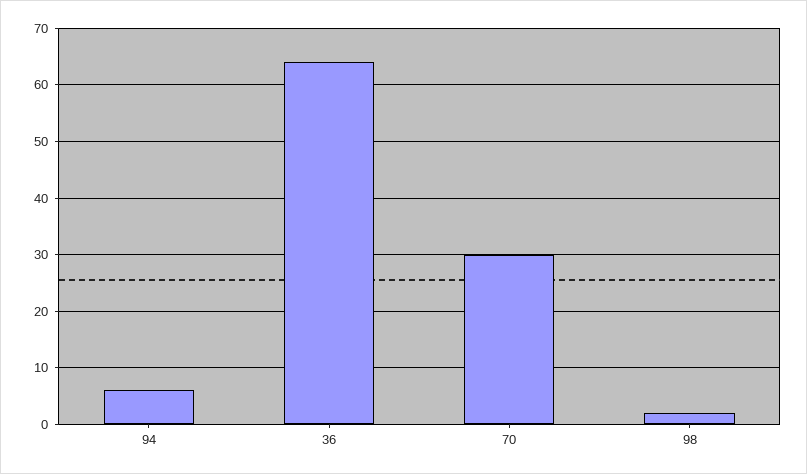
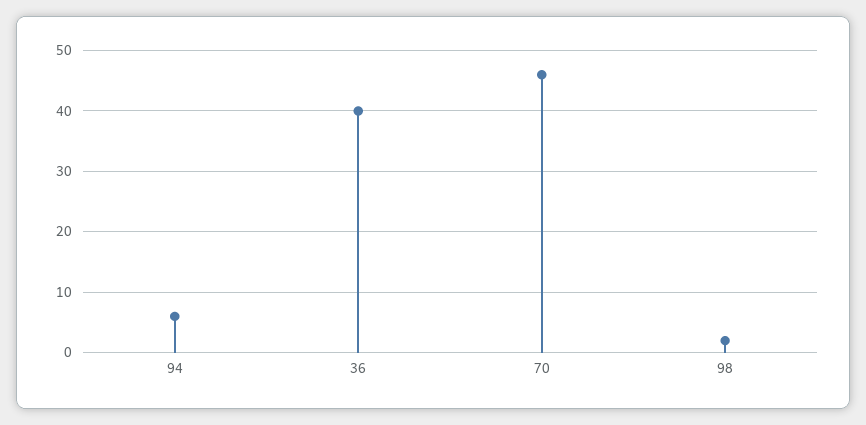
  {
    "94": 6,
-   "36": 65,
+   "36": 40,
-   "70": 30,
+   "70": 46,
    "98": 2
  }

